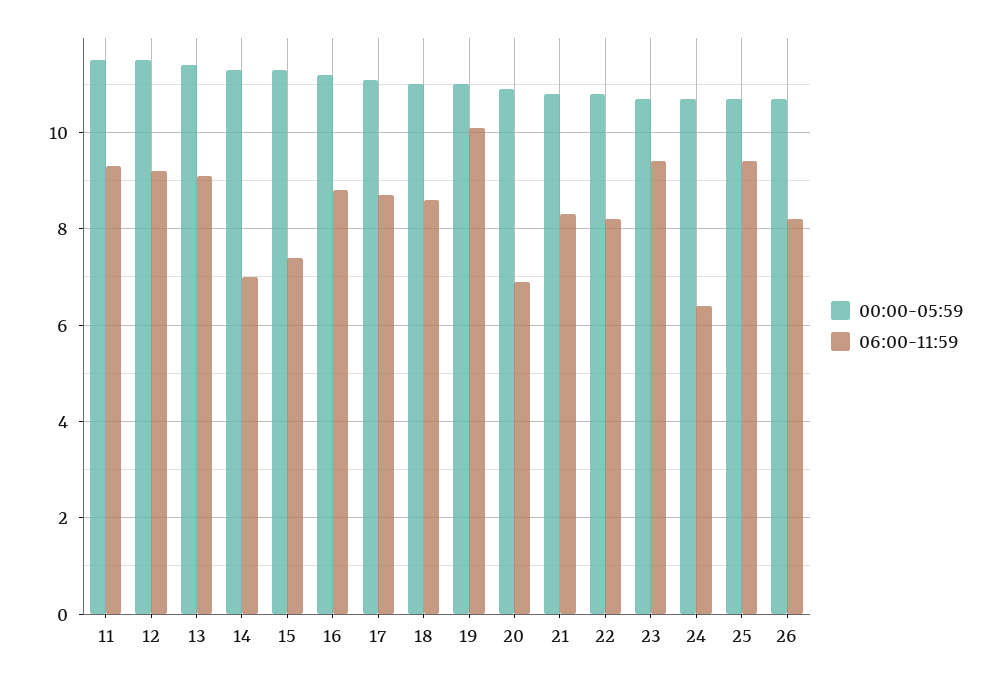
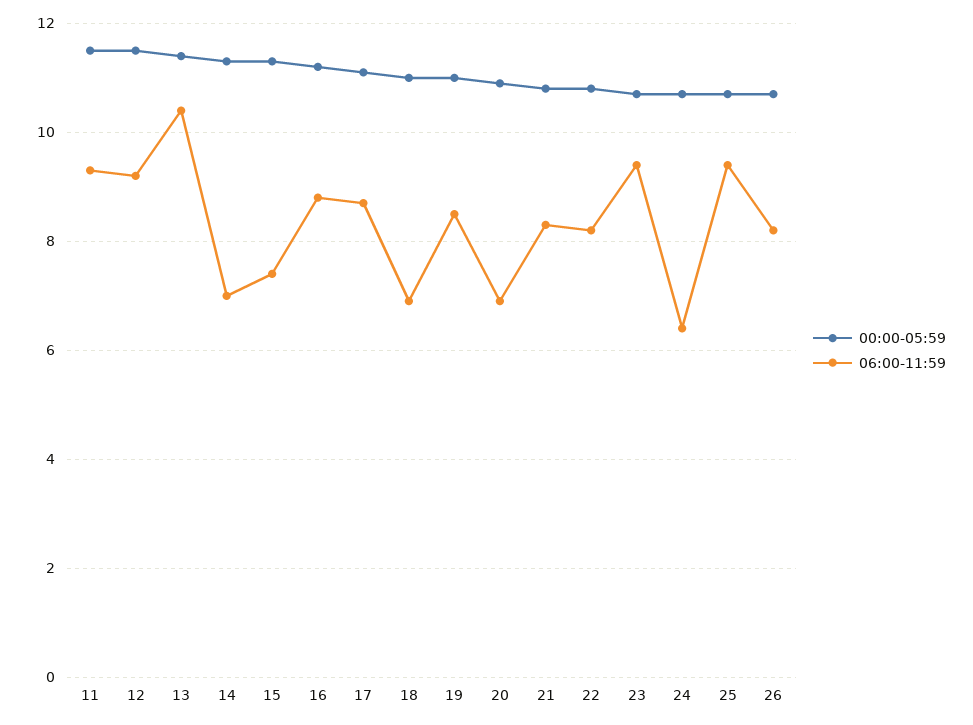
  {
    "00:00-05:59": {
      "11": 11.5,
      "12": 11.5,
      "13": 11.5,
      "14": 11.5,
      "15": 11.5,
      "16": 11,
      "17": 11,
      "18": 11,
      "19": 11,
      "20": 11,
      "21": 11,
      "22": 11,
      "23": 10.5,
      "24": 10.5,
      "25": 10.5,
      "26": 10.5
    },
    "06:00-11:59": {
      "11": 9.5,
      "12": 9,
-     "13": 9,
+     "13": 10.5,
      "14": 7,
      "15": 7.5,
      "16": 9,
      "17": 8.5,
-     "18": 8.5,
+     "18": 7,
-     "19": 10,
+     "19": 8.5,
      "20": 7,
      "21": 8.5,
      "22": 8,
      "23": 9.5,
      "24": 6.5,
      "25": 9.5,
      "26": 8
    }
  }

